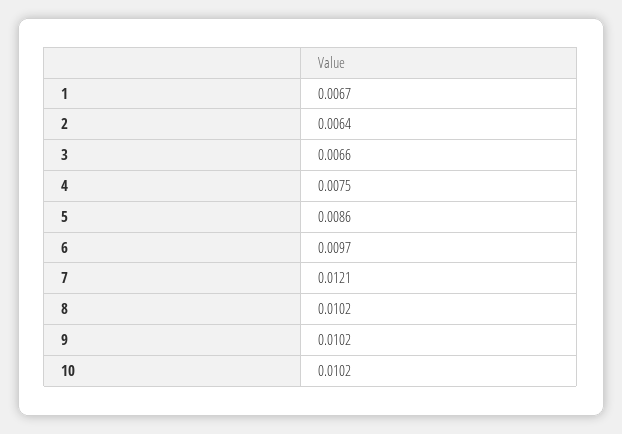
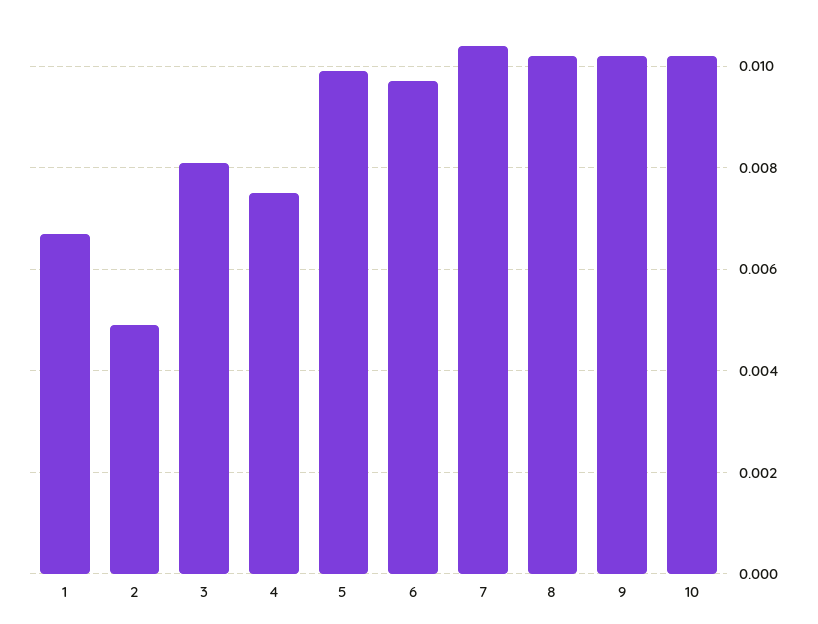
  {
    "1": 0.0067,
-   "2": 0.0064,
+   "2": 0.005,
-   "3": 0.0066,
+   "3": 0.008,
    "4": 0.0075,
-   "5": 0.0086,
+   "5": 0.01,
    "6": 0.0097,
-   "7": 0.0121,
+   "7": 0.0105,
    "8": 0.0102,
    "9": 0.0102,
    "10": 0.0102
  }

